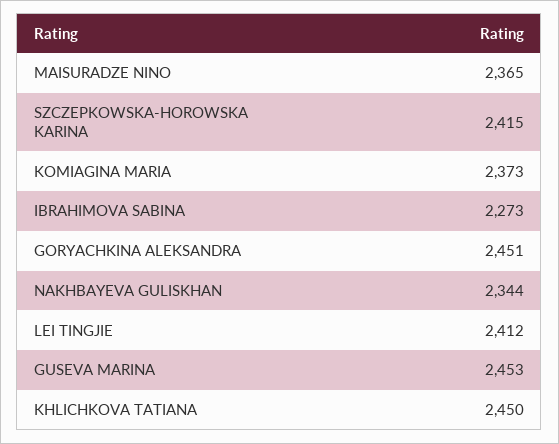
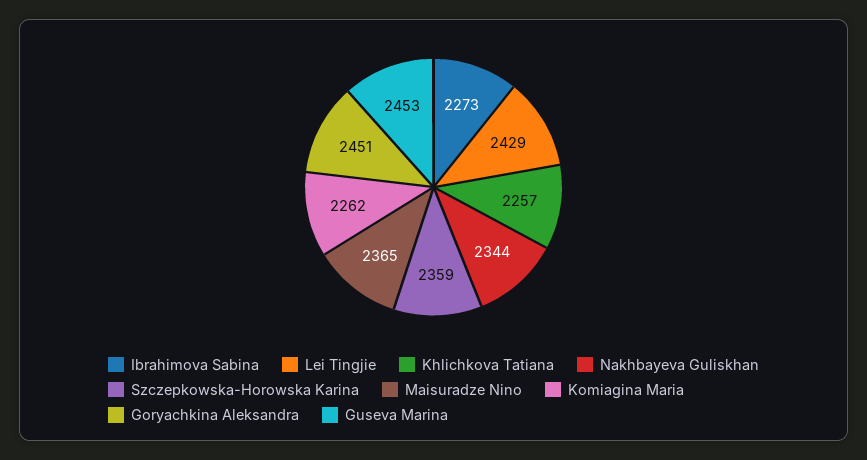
  {
    "MAISURADZE NINO": 2365,
-   "SZCZEPKOWSKA-HOROWSKA KARINA": 2415,
+   "SZCZEPKOWSKA-HOROWSKA KARINA": 2359,
-   "KOMIAGINA MARIA": 2373,
+   "KOMIAGINA MARIA": 2262,
    "IBRAHIMOVA SABINA": 2273,
    "GORYACHKINA ALEKSANDRA": 2451,
    "NAKHBAYEVA GULISKHAN": 2344,
-   "LEI TINGJIE": 2412,
+   "LEI TINGJIE": 2429,
    "GUSEVA MARINA": 2453,
-   "KHLICHKOVA TATIANA": 2450
+   "KHLICHKOVA TATIANA": 2257
  }

